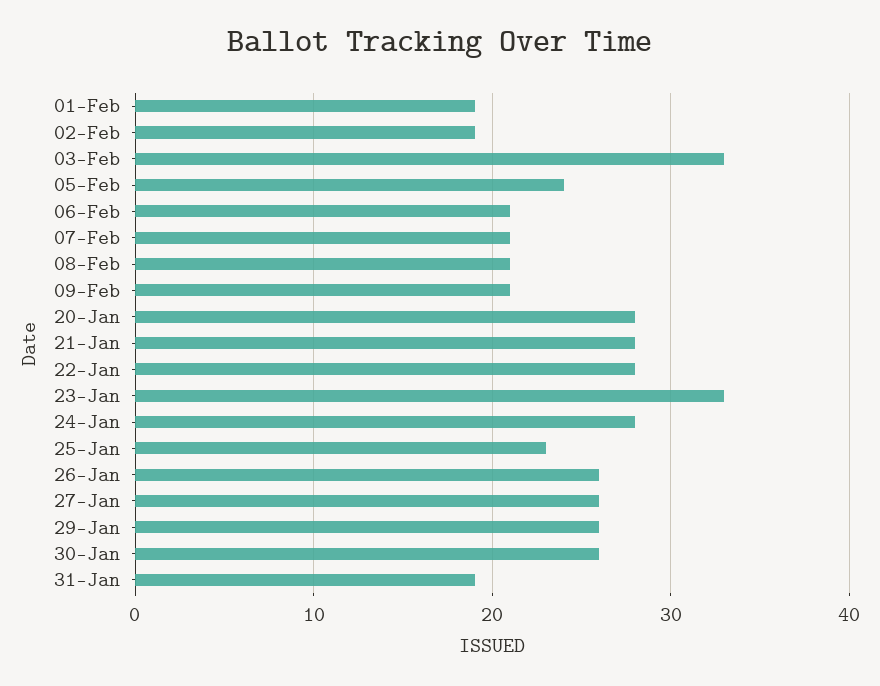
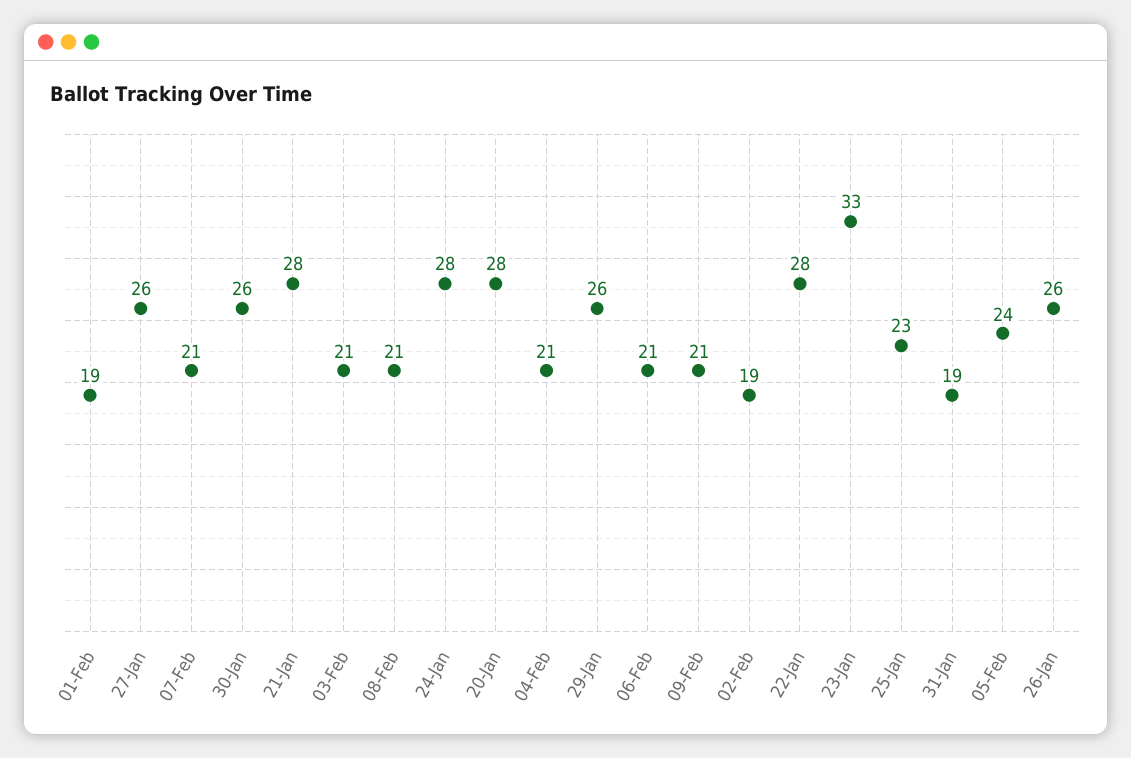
  {
    "01-Feb": 19,
    "02-Feb": 19,
-   "03-Feb": 33,
+   "03-Feb": 21,
    "05-Feb": 24,
    "06-Feb": 21,
    "07-Feb": 21,
    "08-Feb": 21,
    "09-Feb": 21,
    "20-Jan": 28,
    "21-Jan": 28,
    "22-Jan": 28,
    "23-Jan": 33,
    "24-Jan": 28,
    "25-Jan": 23,
    "26-Jan": 26,
    "27-Jan": 26,
    "29-Jan": 26,
    "30-Jan": 26,
-   "31-Jan": 19
+   "31-Jan": 19,
+   "04-Feb": 21
  }

